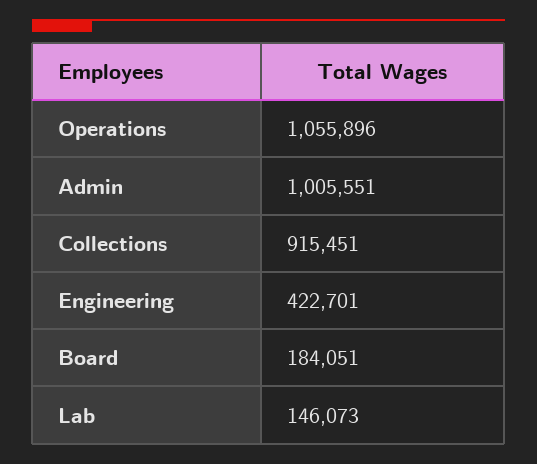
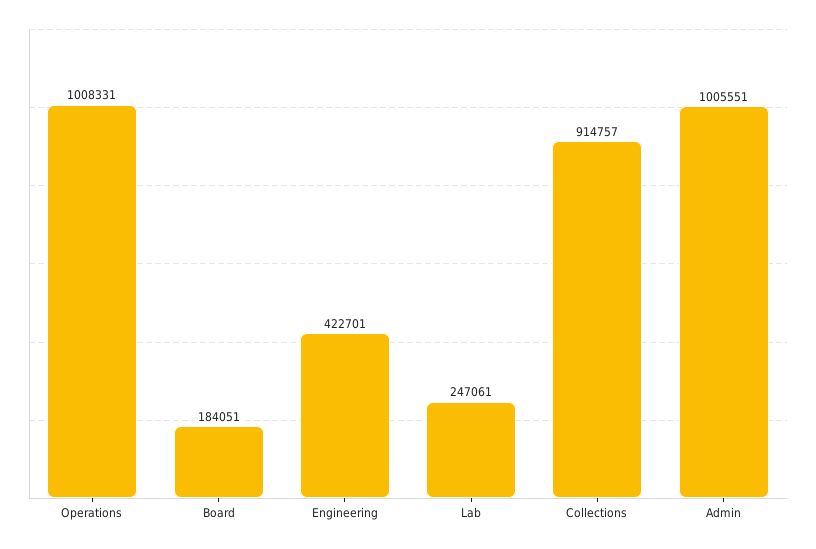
  {
-   "Operations": 1055896,
+   "Operations": 1008331,
    "Admin": 1005551,
-   "Collections": 915451,
+   "Collections": 914757,
    "Engineering": 422701,
    "Board": 184051,
-   "Lab": 146073
+   "Lab": 247061
  }

